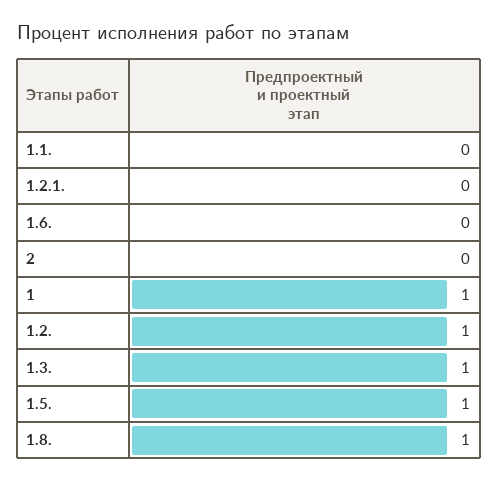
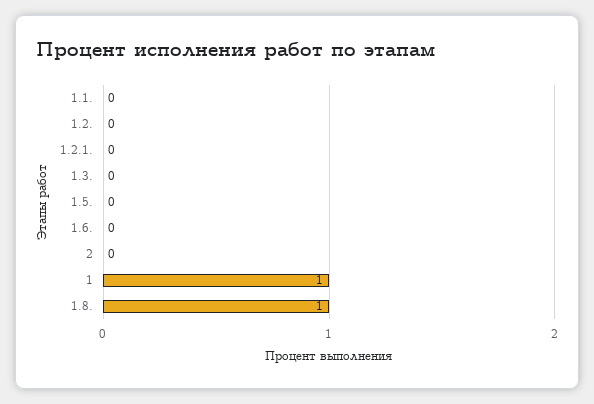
  {
    "1.1.": 0,
    "1.2.1.": 0,
    "1.6.": 0,
    "2": 0,
    "1": 1,
-   "1.2.": 1,
+   "1.2.": 0,
-   "1.3.": 1,
+   "1.3.": 0,
-   "1.5.": 1,
+   "1.5.": 0,
    "1.8.": 1
  }

